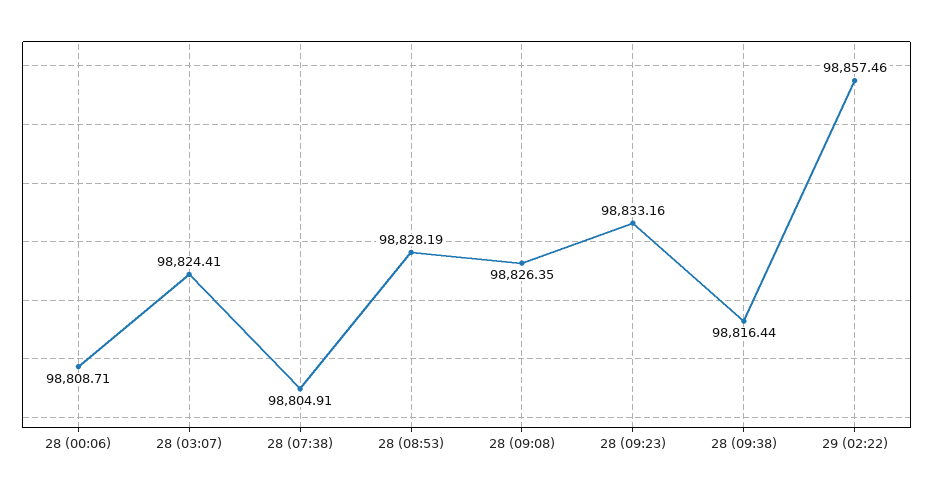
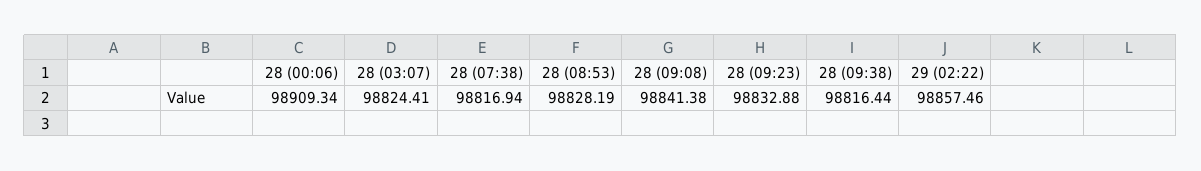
  {
-   "28 (00:06)": 98808.71,
+   "28 (00:06)": 98909.34,
    "28 (03:07)": 98824.41,
-   "28 (07:38)": 98804.91,
+   "28 (07:38)": 98816.94,
    "28 (08:53)": 98828.19,
-   "28 (09:08)": 98826.35,
+   "28 (09:08)": 98841.38,
-   "28 (09:23)": 98833.16,
+   "28 (09:23)": 98832.88,
    "28 (09:38)": 98816.44,
    "29 (02:22)": 98857.46
  }

